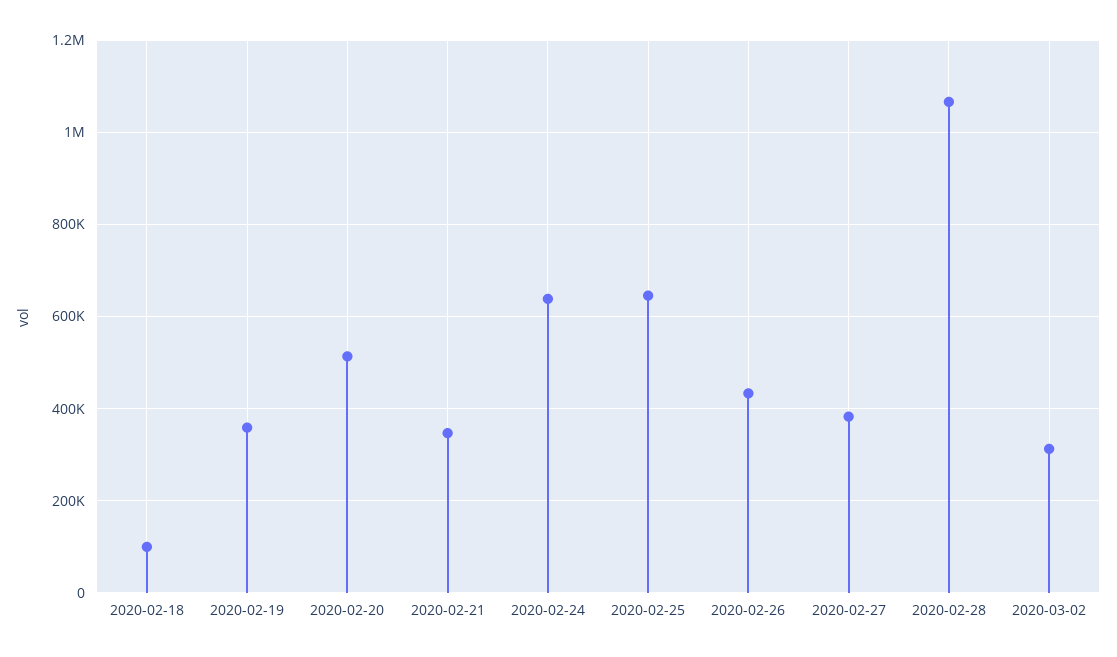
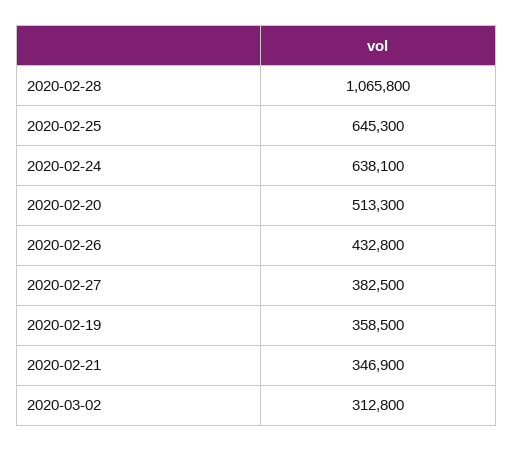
  {
-   "2020-02-18": 100000,
    "2020-02-19": 358500,
    "2020-02-20": 513300,
    "2020-02-21": 346900,
    "2020-02-24": 638100,
    "2020-02-25": 645300,
    "2020-02-26": 432800,
    "2020-02-27": 382500,
    "2020-02-28": 1065800,
    "2020-03-02": 312800
  }

